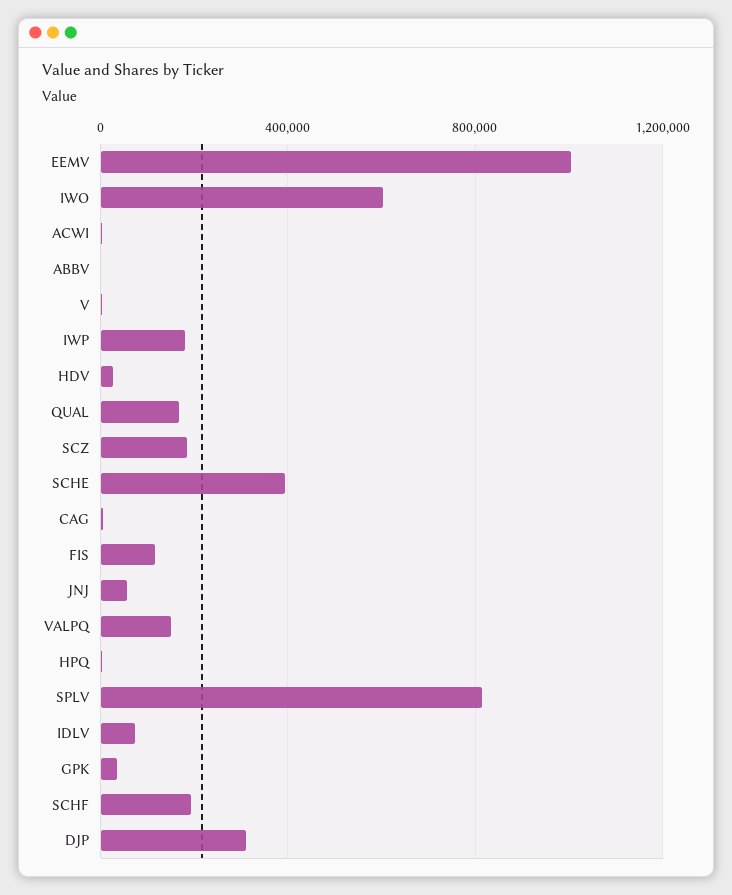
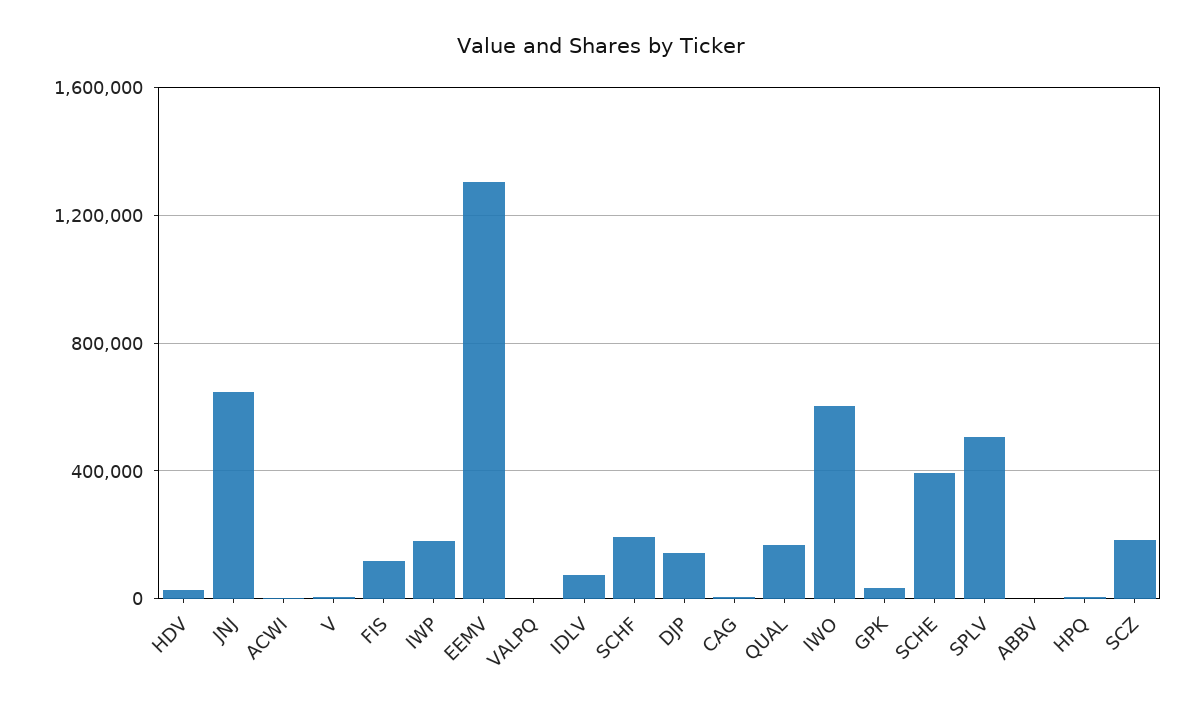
  {
-   "EEMV": 1000000,
+   "EEMV": 1300000,
    "IWO": 600000,
    "ACWI": 0,
    "ABBV": 0,
    "V": 0,
    "IWP": 200000,
    "HDV": 50000,
    "QUAL": 150000,
    "SCZ": 200000,
    "SCHE": 400000,
    "CAG": 0,
    "FIS": 100000,
-   "JNJ": 50000,
+   "JNJ": 650000,
-   "VALPQ": 150000,
+   "VALPQ": 0,
    "HPQ": 0,
-   "SPLV": 800000,
+   "SPLV": 500000,
    "IDLV": 50000,
    "GPK": 50000,
    "SCHF": 200000,
-   "DJP": 300000
+   "DJP": 150000
  }

